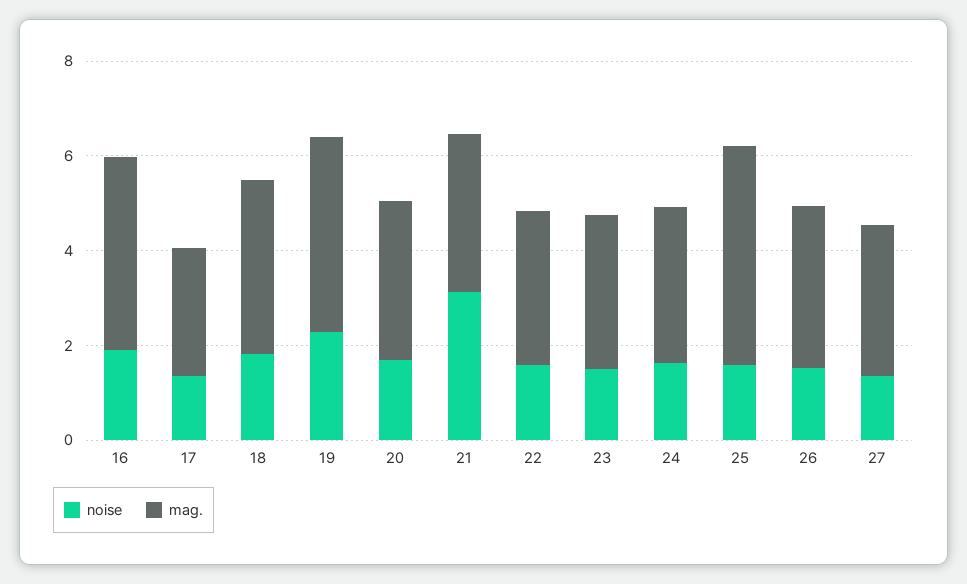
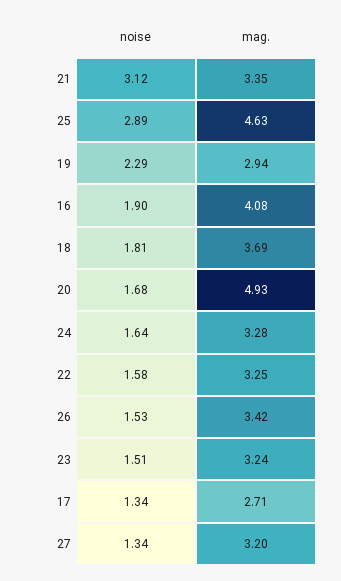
  {
    "noise": {
      "16": 1.9,
      "17": 1.34,
      "18": 1.81,
      "19": 2.29,
      "20": 1.68,
      "21": 3.12,
      "22": 1.58,
      "23": 1.51,
      "24": 1.64,
-     "25": 1.5,
+     "25": 2.89,
      "26": 1.53,
      "27": 1.34
    },
    "mag.": {
      "16": 4.08,
      "17": 2.71,
      "18": 3.69,
-     "19": 4,
+     "19": 2.94,
-     "20": 3.5,
+     "20": 4.93,
      "21": 3.35,
      "22": 3.25,
      "23": 3.24,
      "24": 3.28,
      "25": 4.63,
      "26": 3.42,
      "27": 3.2
    }
  }

